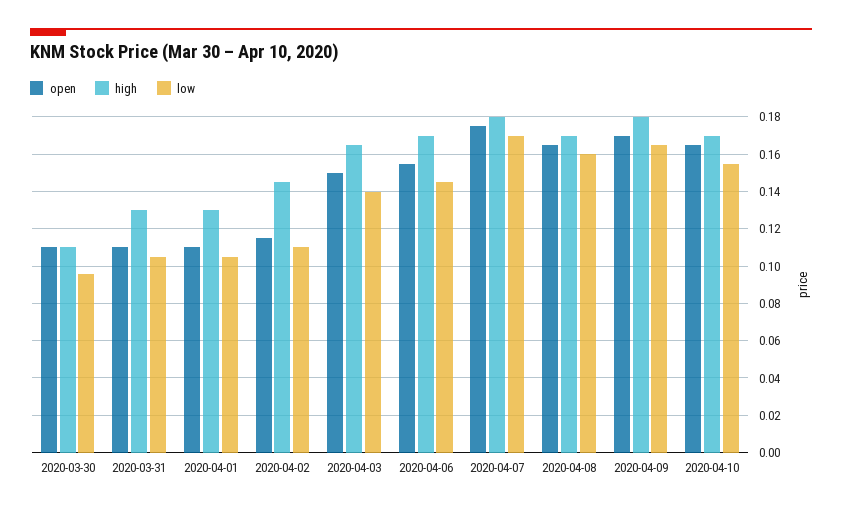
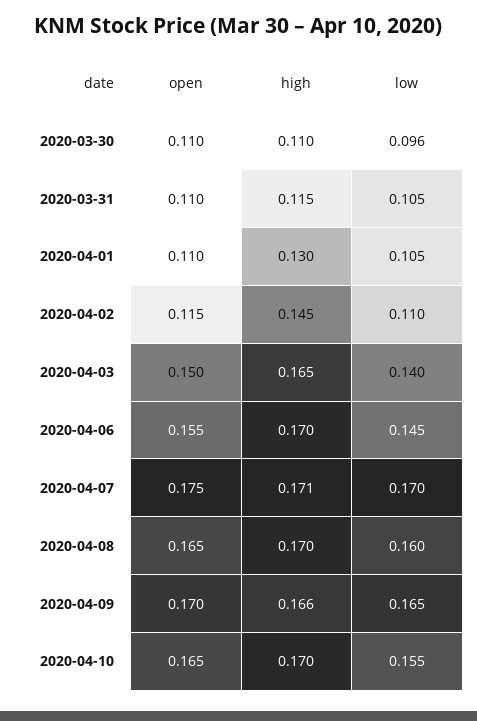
  {
    "open": {
      "2020-03-30": 0.11,
      "2020-03-31": 0.11,
      "2020-04-01": 0.11,
      "2020-04-02": 0.115,
      "2020-04-03": 0.15,
      "2020-04-06": 0.155,
      "2020-04-07": 0.175,
      "2020-04-08": 0.165,
      "2020-04-09": 0.17,
      "2020-04-10": 0.165
    },
    "high": {
      "2020-03-30": 0.11,
-     "2020-03-31": 0.13,
+     "2020-03-31": 0.115,
      "2020-04-01": 0.13,
      "2020-04-02": 0.145,
      "2020-04-03": 0.165,
      "2020-04-06": 0.17,
-     "2020-04-07": 0.18,
+     "2020-04-07": 0.171,
      "2020-04-08": 0.17,
-     "2020-04-09": 0.18,
+     "2020-04-09": 0.166,
      "2020-04-10": 0.17
    },
    "low": {
      "2020-03-30": 0.096,
      "2020-03-31": 0.105,
      "2020-04-01": 0.105,
      "2020-04-02": 0.11,
      "2020-04-03": 0.14,
      "2020-04-06": 0.145,
      "2020-04-07": 0.17,
      "2020-04-08": 0.16,
      "2020-04-09": 0.165,
      "2020-04-10": 0.155
    }
  }

